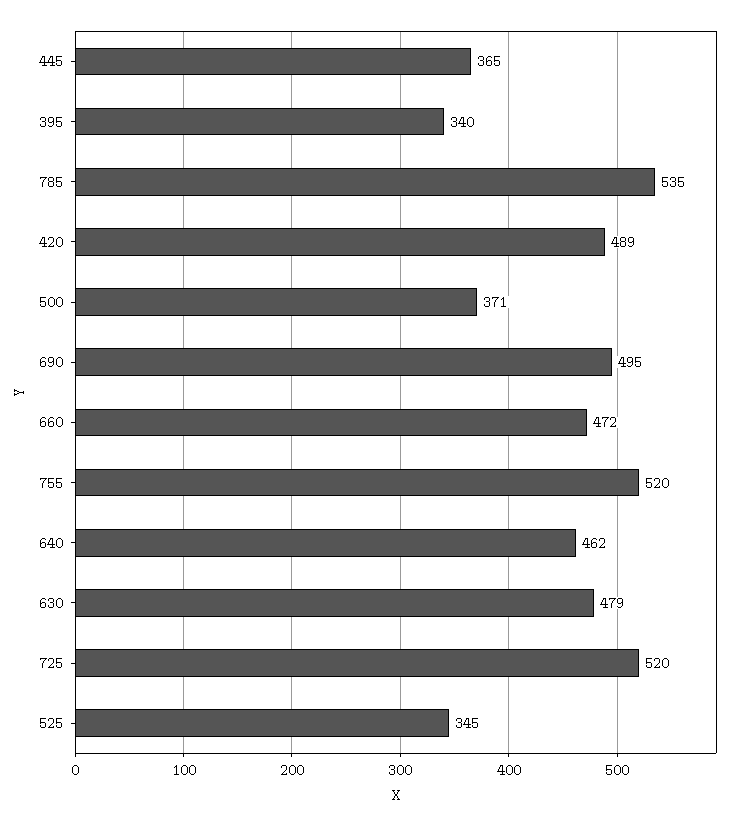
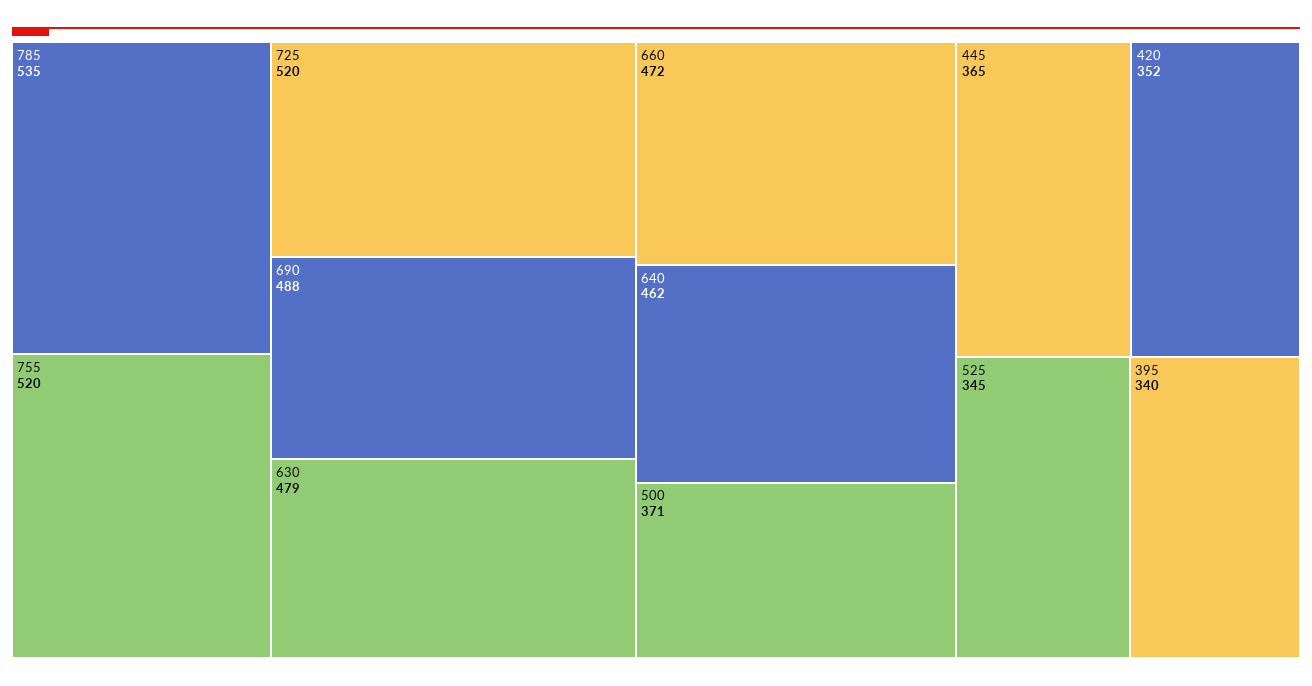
  {
    "445": 365,
    "395": 340,
    "785": 535,
-   "420": 489,
+   "420": 352,
    "500": 371,
-   "690": 495,
+   "690": 488,
    "660": 472,
    "755": 520,
    "640": 462,
    "630": 479,
    "725": 520,
    "525": 345
  }

